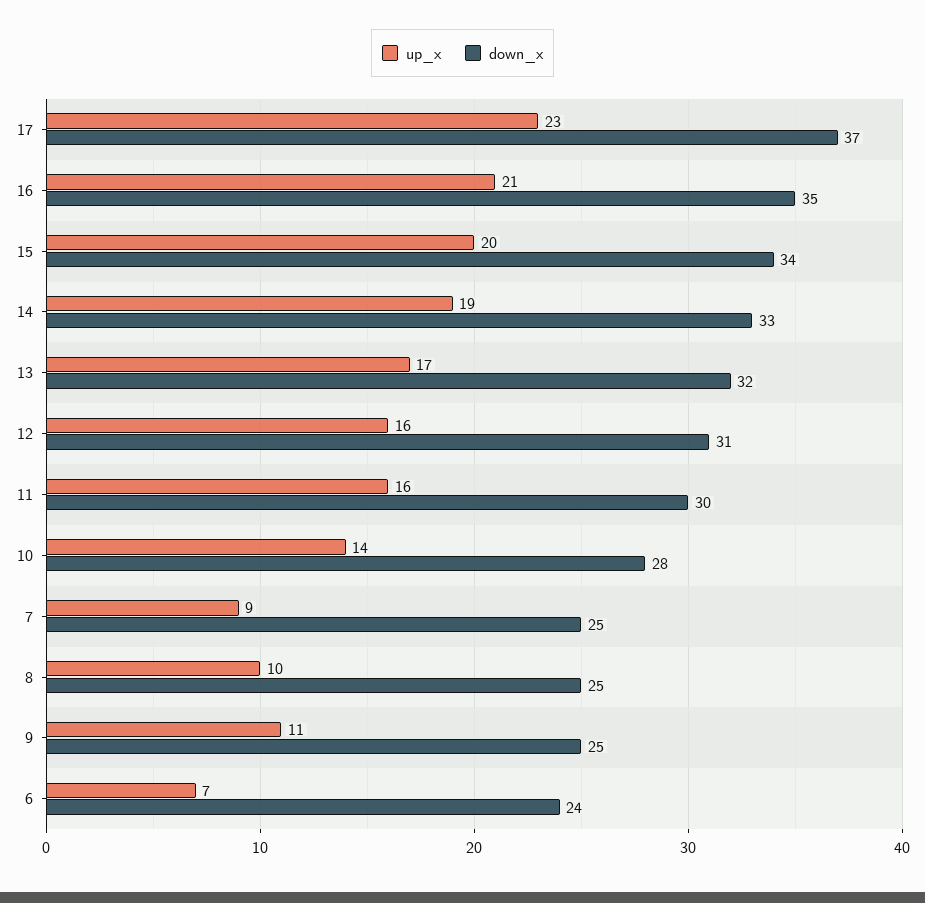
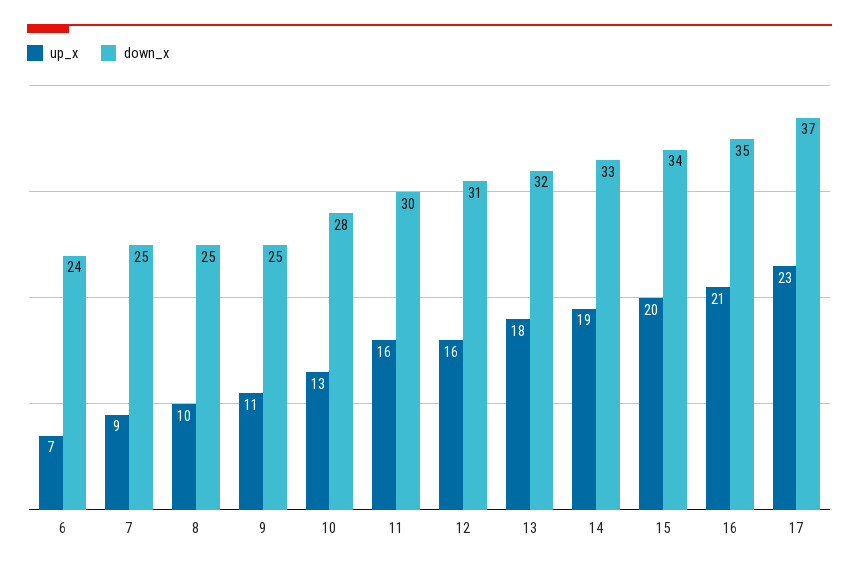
  {
    "up_x": {
      "17": 23,
      "16": 21,
      "15": 20,
      "14": 19,
-     "13": 17,
+     "13": 18,
      "12": 16,
      "11": 16,
-     "10": 14,
+     "10": 13,
      "7": 9,
      "8": 10,
      "9": 11,
      "6": 7
    },
    "down_x": {
      "17": 37,
      "16": 35,
      "15": 34,
      "14": 33,
      "13": 32,
      "12": 31,
      "11": 30,
      "10": 28,
      "7": 25,
      "8": 25,
      "9": 25,
      "6": 24
    }
  }

